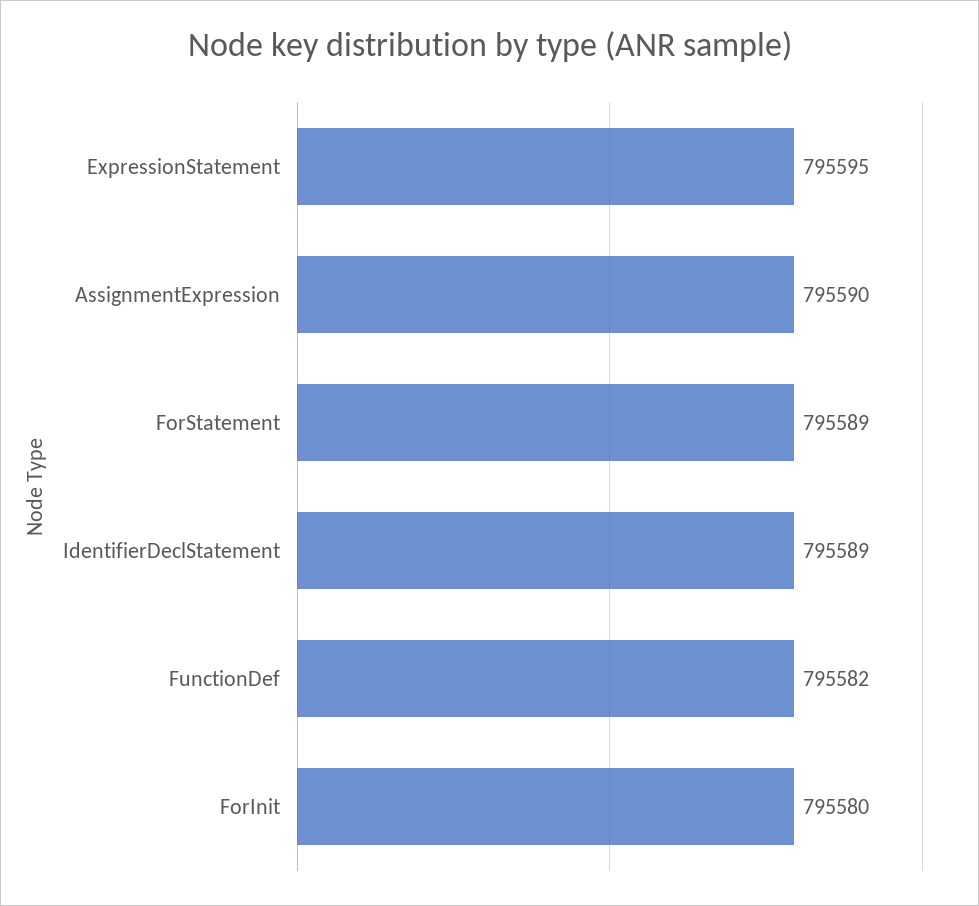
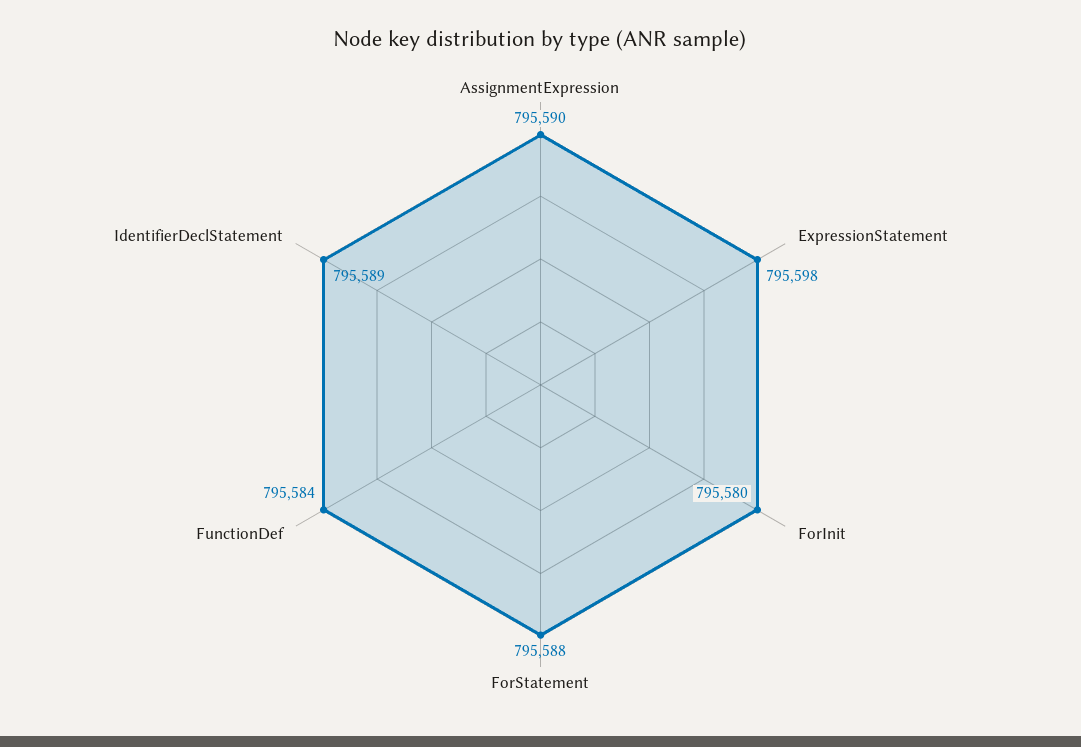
  {
-   "ExpressionStatement": 795595,
+   "ExpressionStatement": 795598,
    "AssignmentExpression": 795590,
-   "ForStatement": 795589,
+   "ForStatement": 795588,
    "IdentifierDeclStatement": 795589,
-   "FunctionDef": 795582,
+   "FunctionDef": 795584,
    "ForInit": 795580
  }

